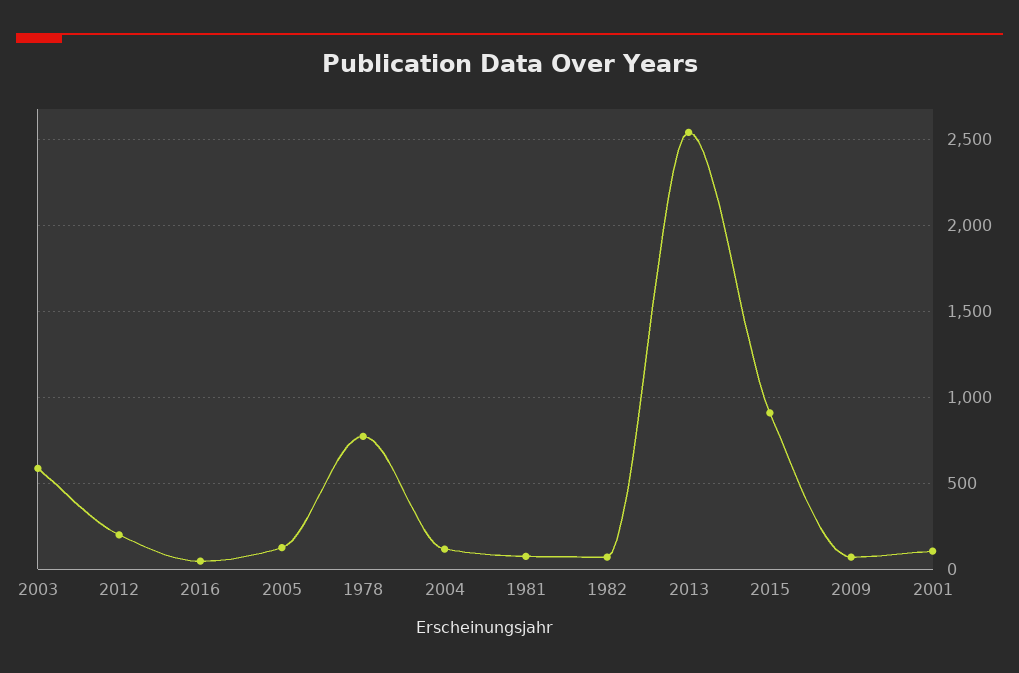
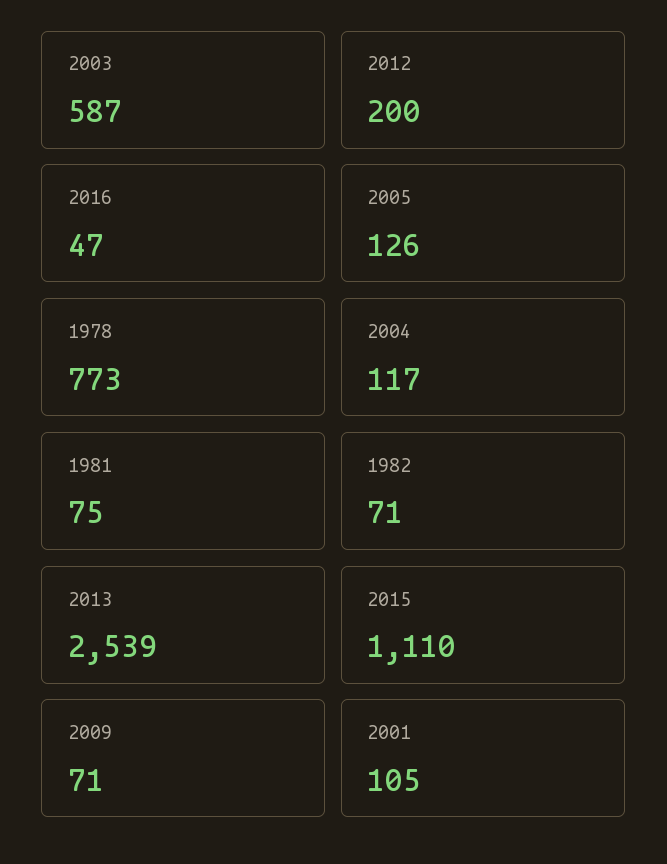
  {
    "2003": 587,
    "2012": 200,
    "2016": 47,
    "2005": 126,
    "1978": 773,
    "2004": 117,
    "1981": 75,
    "1982": 71,
    "2013": 2539,
-   "2015": 900,
+   "2015": 1110,
    "2009": 71,
    "2001": 105
  }

